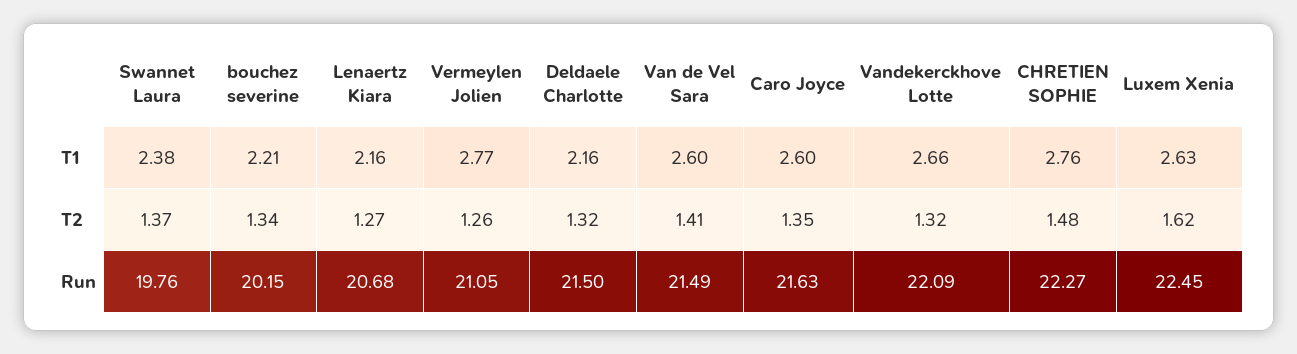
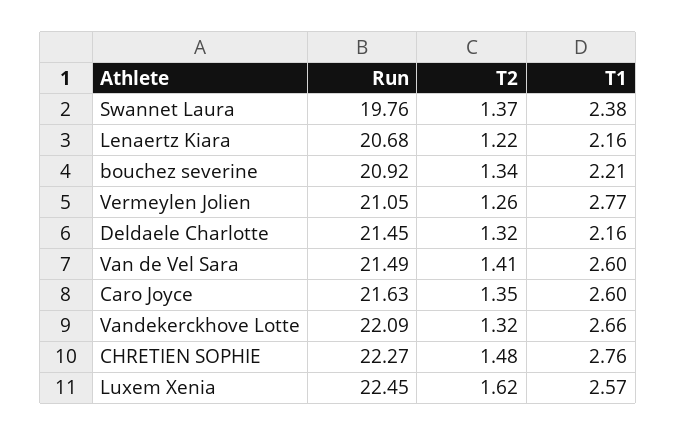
  {
    "Swannet Laura": {
      "T1": 2.38,
      "T2": 1.37,
      "Run": 19.76
    },
    "bouchez severine": {
      "T1": 2.21,
      "T2": 1.34,
-     "Run": 20.15
+     "Run": 20.92
    },
    "Lenaertz Kiara": {
      "T1": 2.16,
-     "T2": 1.27,
+     "T2": 1.22,
      "Run": 20.68
    },
    "Vermeylen Jolien": {
      "T1": 2.77,
      "T2": 1.26,
      "Run": 21.05
    },
    "Deldaele Charlotte": {
      "T1": 2.16,
      "T2": 1.32,
-     "Run": 21.5
+     "Run": 21.45
    },
    "Van de Vel Sara": {
      "T1": 2.6,
      "T2": 1.41,
      "Run": 21.49
    },
    "Caro Joyce": {
      "T1": 2.6,
      "T2": 1.35,
      "Run": 21.63
    },
    "Vandekerckhove Lotte": {
      "T1": 2.66,
      "T2": 1.32,
      "Run": 22.09
    },
    "CHRETIEN SOPHIE": {
      "T1": 2.76,
      "T2": 1.48,
      "Run": 22.27
    },
    "Luxem Xenia": {
-     "T1": 2.63,
+     "T1": 2.57,
      "T2": 1.62,
      "Run": 22.45
    }
  }

